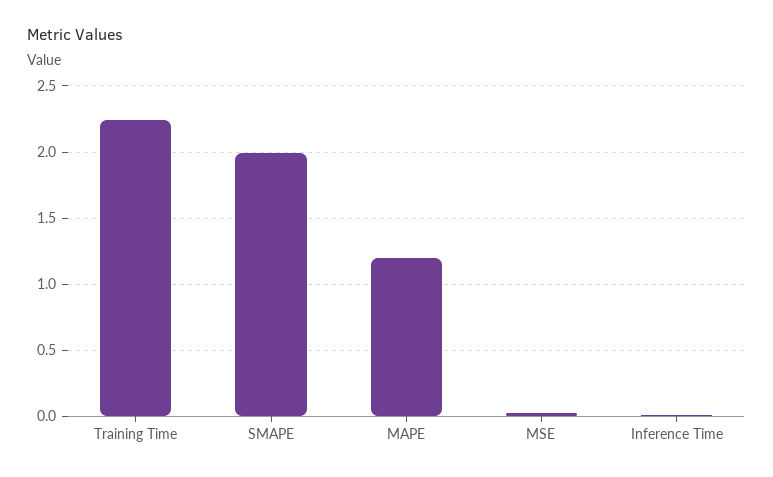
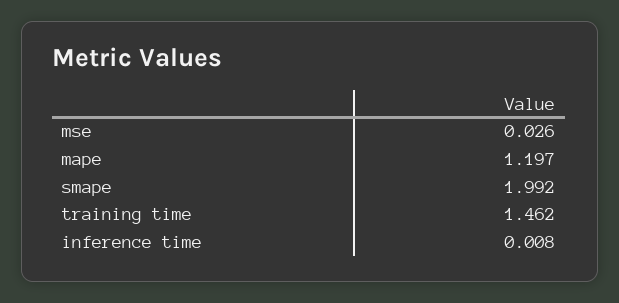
  {
-   "Training Time": 2.25,
+   "Training Time": 1.462,
    "SMAPE": 1.992,
    "MAPE": 1.197,
    "MSE": 0.026,
    "Inference Time": 0.008
  }

